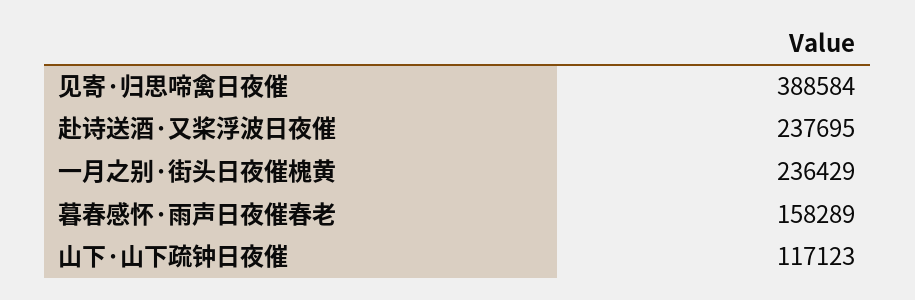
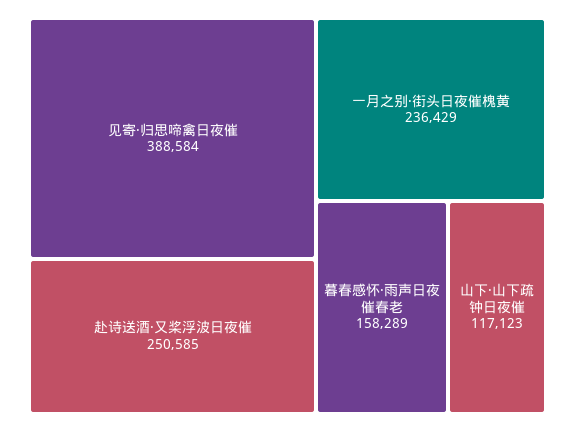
  {
    "见寄·归思啼禽日夜催": 388584,
-   "赴诗送酒·又桨浮波日夜催": 237695,
+   "赴诗送酒·又桨浮波日夜催": 250585,
    "一月之别·街头日夜催槐黄": 236429,
    "暮春感怀·雨声日夜催春老": 158289,
    "山下·山下疏钟日夜催": 117123
  }

